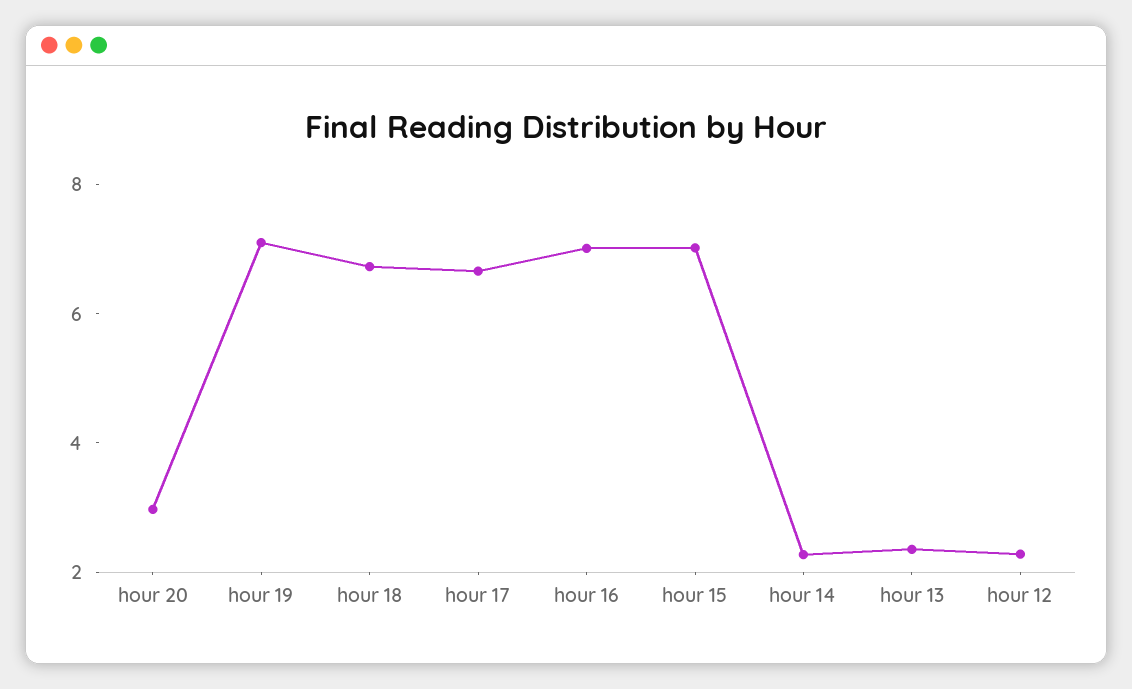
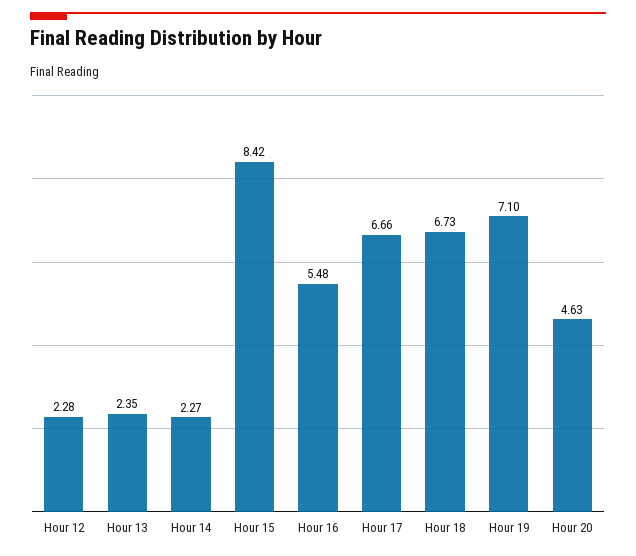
  {
-   "hour 20": 3,
+   "hour 20": 4.63,
    "hour 19": 7.1,
    "hour 18": 6.73,
    "hour 17": 6.66,
-   "hour 16": 7,
+   "hour 16": 5.48,
-   "hour 15": 7,
+   "hour 15": 8.42,
    "hour 14": 2.27,
    "hour 13": 2.35,
    "hour 12": 2.28
  }

